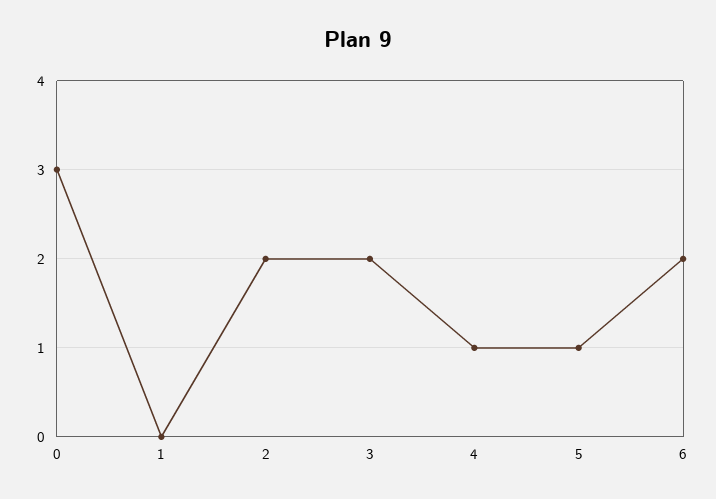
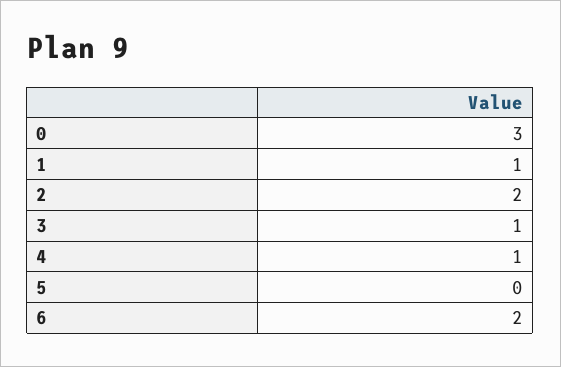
  {
    "0": 3,
-   "1": 0,
+   "1": 1,
    "2": 2,
-   "3": 2,
+   "3": 1,
    "4": 1,
-   "5": 1,
+   "5": 0,
    "6": 2
  }

